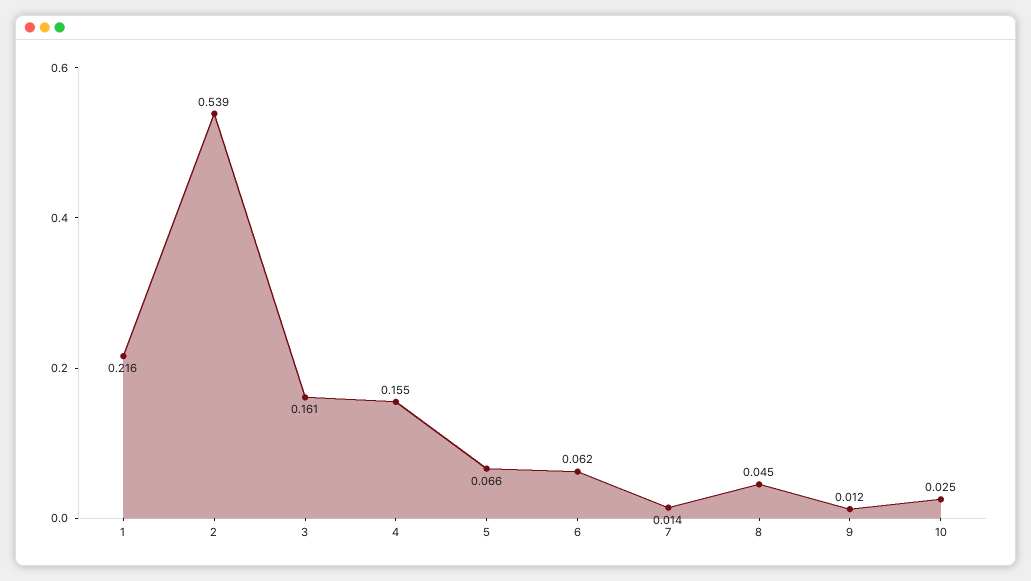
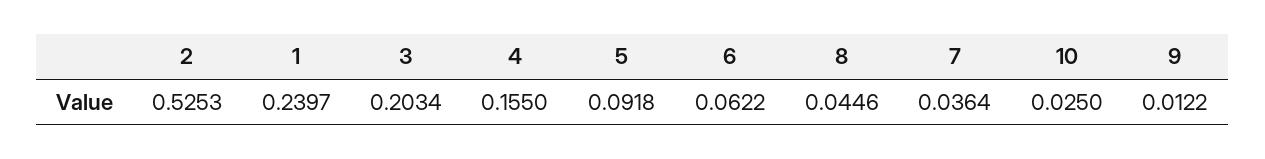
  {
-   "1": 0.216,
+   "1": 0.2397,
-   "2": 0.539,
+   "2": 0.5253,
-   "3": 0.161,
+   "3": 0.2034,
    "4": 0.155,
-   "5": 0.066,
+   "5": 0.0918,
    "6": 0.0622,
-   "7": 0.014,
+   "7": 0.0364,
    "8": 0.0446,
    "9": 0.0122,
    "10": 0.025
  }

